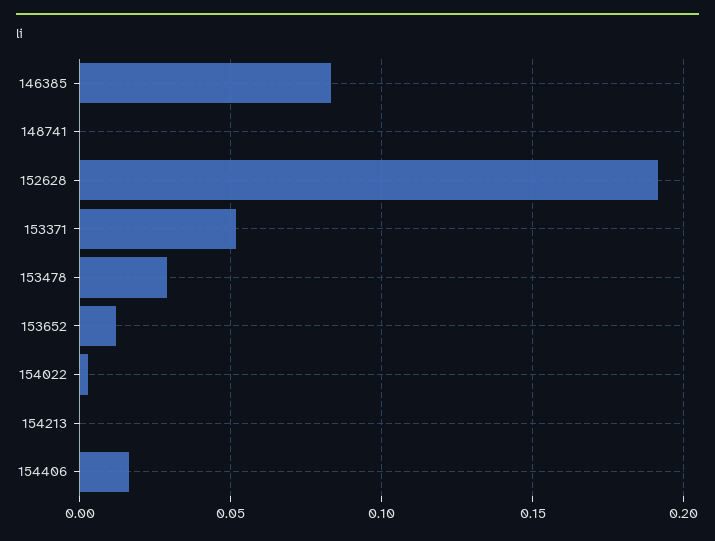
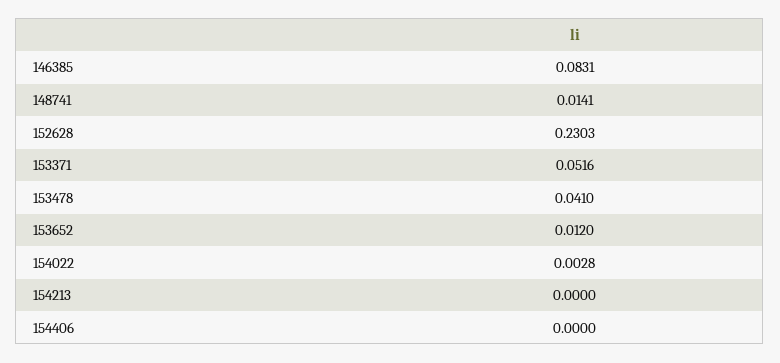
  {
    "146385": 0.0831,
-   "148741": 0,
+   "148741": 0.0141,
-   "152628": 0.19,
+   "152628": 0.2303,
    "153371": 0.0516,
-   "153478": 0.03,
+   "153478": 0.041,
    "153652": 0.012,
    "154022": 0.0028,
    "154213": 0,
-   "154406": 0.015
+   "154406": 0
  }

